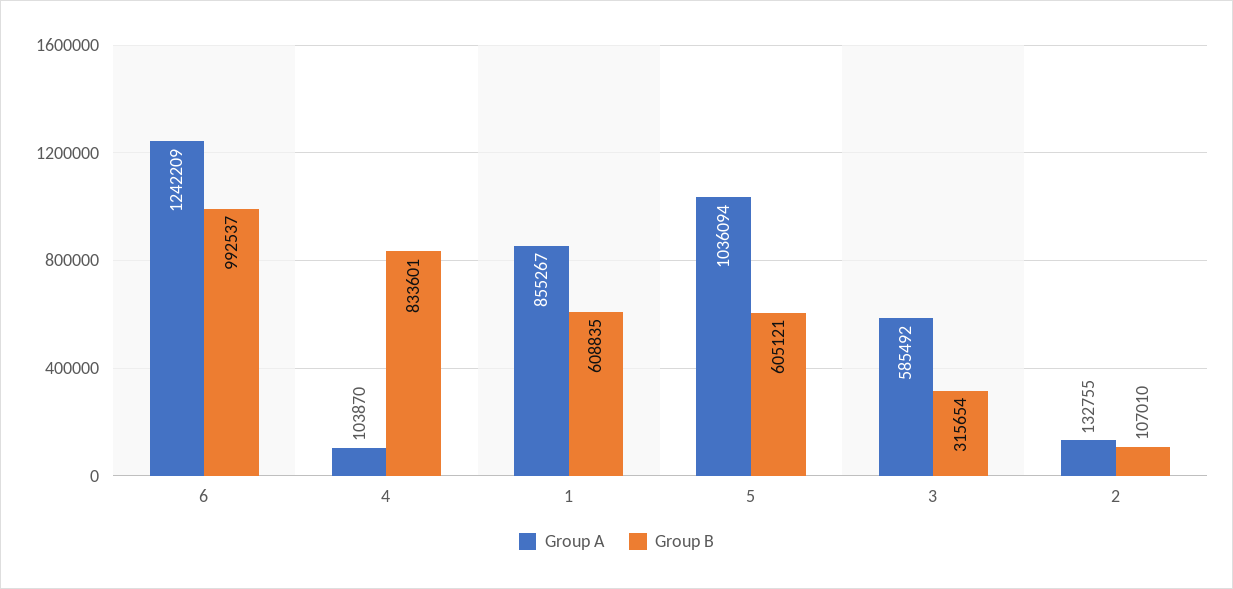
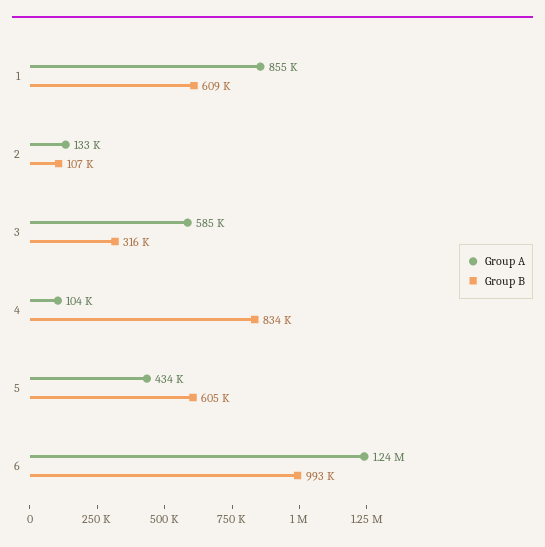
  {
    "Group A": {
      "6": 1242209,
      "4": 103870,
      "1": 855267,
-     "5": 1036094,
+     "5": 434000,
      "3": 585492,
      "2": 132755
    },
    "Group B": {
      "6": 992537,
      "4": 833601,
      "1": 608835,
      "5": 605121,
      "3": 315654,
      "2": 107010
    }
  }

